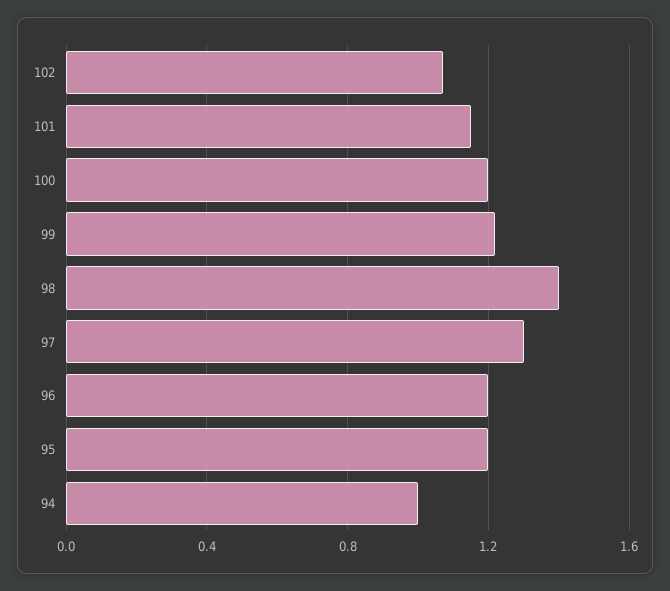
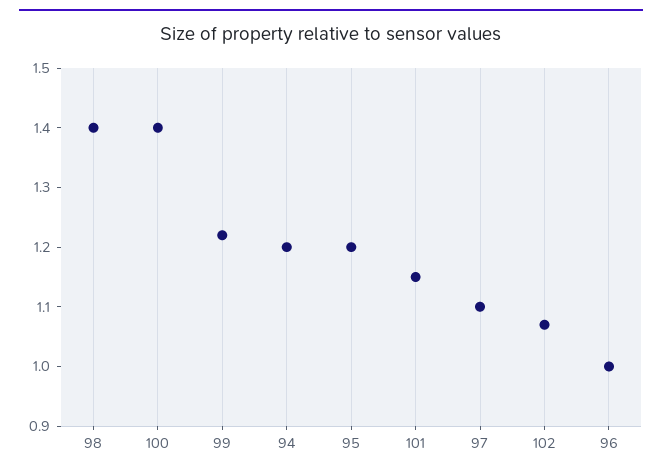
  {
    "102": 1.05,
    "101": 1.15,
-   "100": 1.2,
+   "100": 1.4,
    "99": 1.2,
    "98": 1.4,
-   "97": 1.3,
+   "97": 1.1,
-   "96": 1.2,
+   "96": 1,
    "95": 1.2,
-   "94": 1
+   "94": 1.2
  }

